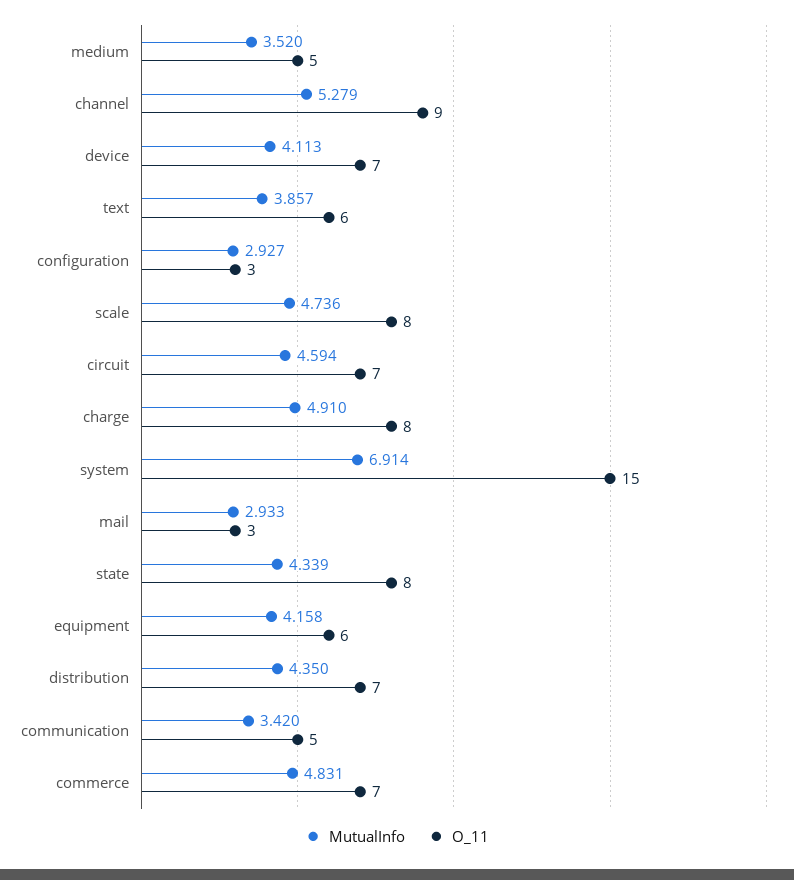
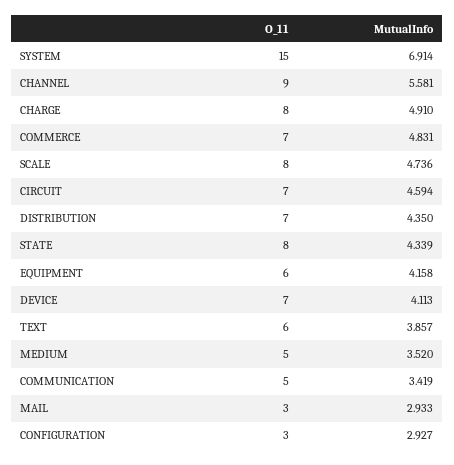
  {
    "MutualInfo": {
      "medium": 3.52,
-     "channel": 5.279,
+     "channel": 5.581,
      "device": 4.113,
      "text": 3.857,
      "configuration": 2.927,
      "scale": 4.736,
      "circuit": 4.594,
      "charge": 4.91,
      "system": 6.914,
      "mail": 2.933,
      "state": 4.339,
      "equipment": 4.158,
      "distribution": 4.35,
-     "communication": 3.42,
+     "communication": 3.419,
      "commerce": 4.831
    },
    "O_11": {
      "medium": 5,
      "channel": 9,
      "device": 7,
      "text": 6,
      "configuration": 3,
      "scale": 8,
      "circuit": 7,
      "charge": 8,
      "system": 15,
      "mail": 3,
      "state": 8,
      "equipment": 6,
      "distribution": 7,
      "communication": 5,
      "commerce": 7
    }
  }

